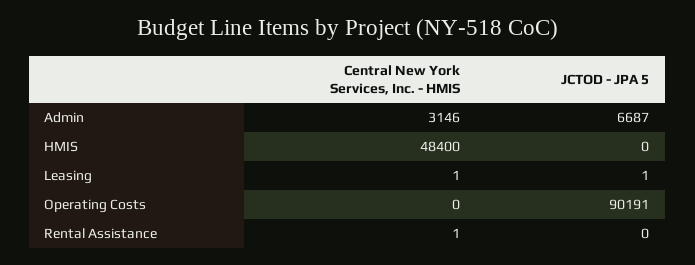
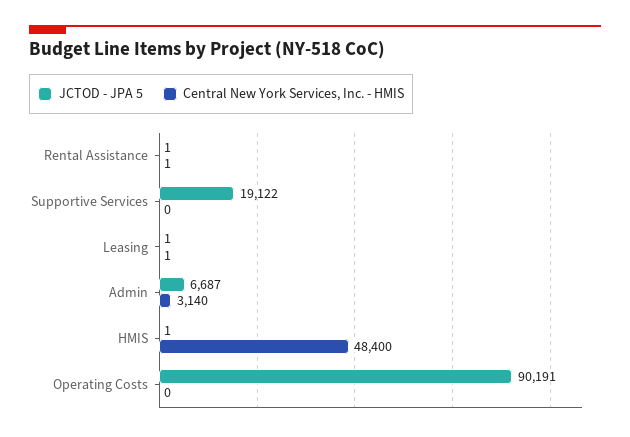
  {
    "Central New York Services, Inc. - HMIS": {
-     "Admin": 3146,
+     "Admin": 3140,
      "HMIS": 48400,
      "Leasing": 1,
      "Operating Costs": 0,
-     "Rental Assistance": 1
+     "Rental Assistance": 1,
+     "Supportive Services": 0
    },
    "JCTOD - JPA 5": {
      "Admin": 6687,
-     "HMIS": 0,
+     "HMIS": 1,
      "Leasing": 1,
      "Operating Costs": 90191,
-     "Rental Assistance": 0
+     "Rental Assistance": 1,
+     "Supportive Services": 19122
    }
  }

